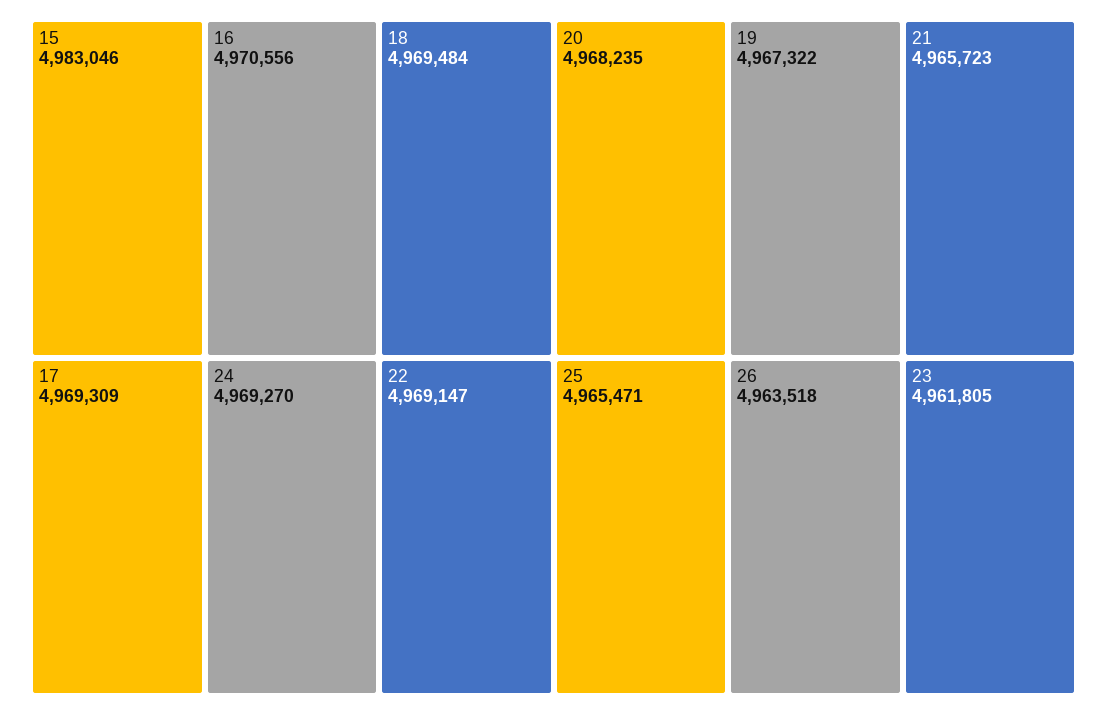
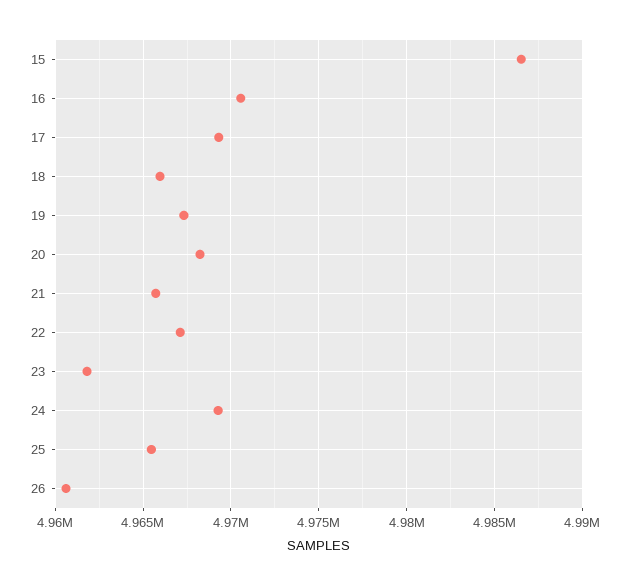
  {
-   "15": 4983046,
+   "15": 4986500,
    "16": 4970556,
-   "18": 4969484,
+   "18": 4966000,
    "17": 4969309,
    "24": 4969270,
-   "22": 4969147,
+   "22": 4967000,
    "20": 4968235,
    "19": 4967322,
    "21": 4965723,
    "25": 4965471,
-   "26": 4963518,
+   "26": 4960500,
    "23": 4961805
  }

